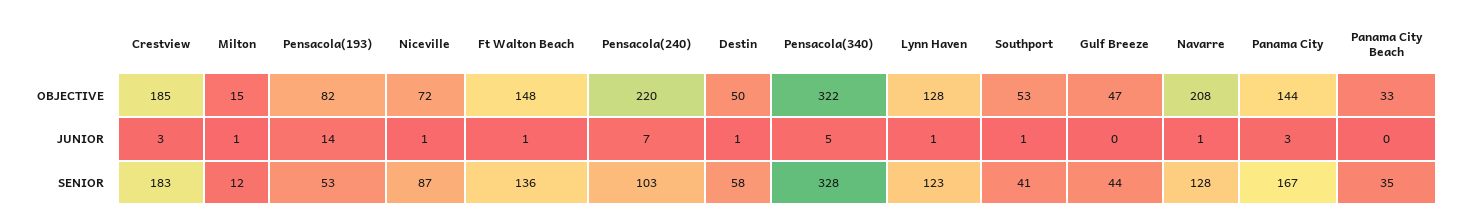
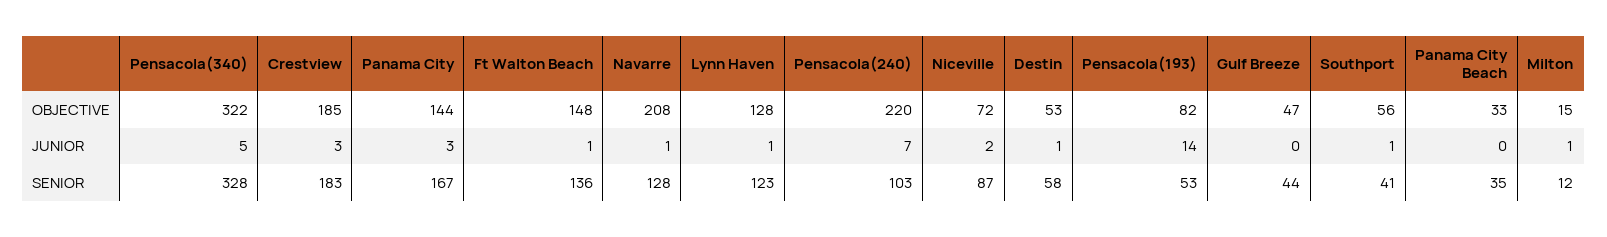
  {
    "Crestview": {
      "OBJECTIVE": 185,
      "JUNIOR": 3,
      "SENIOR": 183
    },
    "Milton": {
      "OBJECTIVE": 15,
      "JUNIOR": 1,
      "SENIOR": 12
    },
    "Pensacola(193)": {
      "OBJECTIVE": 82,
      "JUNIOR": 14,
      "SENIOR": 53
    },
    "Niceville": {
      "OBJECTIVE": 72,
-     "JUNIOR": 1,
+     "JUNIOR": 2,
      "SENIOR": 87
    },
    "Ft Walton Beach": {
      "OBJECTIVE": 148,
      "JUNIOR": 1,
      "SENIOR": 136
    },
    "Pensacola(240)": {
      "OBJECTIVE": 220,
      "JUNIOR": 7,
      "SENIOR": 103
    },
    "Destin": {
-     "OBJECTIVE": 50,
+     "OBJECTIVE": 53,
      "JUNIOR": 1,
      "SENIOR": 58
    },
    "Pensacola(340)": {
      "OBJECTIVE": 322,
      "JUNIOR": 5,
      "SENIOR": 328
    },
    "Lynn Haven": {
      "OBJECTIVE": 128,
      "JUNIOR": 1,
      "SENIOR": 123
    },
    "Southport": {
-     "OBJECTIVE": 53,
+     "OBJECTIVE": 56,
      "JUNIOR": 1,
      "SENIOR": 41
    },
    "Gulf Breeze": {
      "OBJECTIVE": 47,
      "JUNIOR": 0,
      "SENIOR": 44
    },
    "Navarre": {
      "OBJECTIVE": 208,
      "JUNIOR": 1,
      "SENIOR": 128
    },
    "Panama City": {
      "OBJECTIVE": 144,
      "JUNIOR": 3,
      "SENIOR": 167
    },
    "Panama City Beach": {
      "OBJECTIVE": 33,
      "JUNIOR": 0,
      "SENIOR": 35
    }
  }

